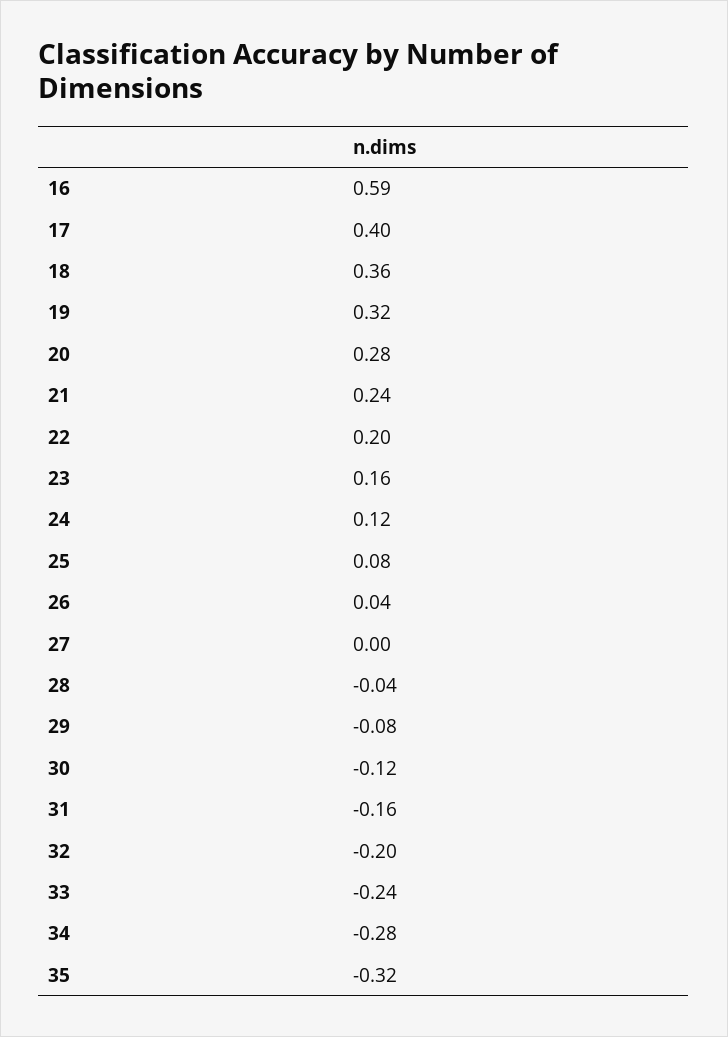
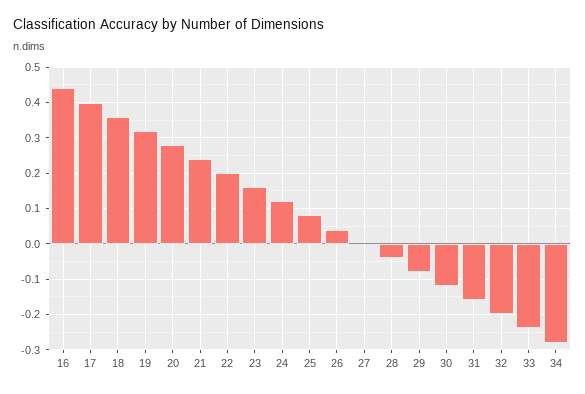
  {
-   "16": 0.59,
+   "16": 0.45,
    "17": 0.4,
    "18": 0.36,
    "19": 0.32,
    "20": 0.28,
    "21": 0.24,
    "22": 0.2,
    "23": 0.16,
    "24": 0.12,
    "25": 0.08,
    "26": 0.04,
    "27": 0,
    "28": -0.04,
    "29": -0.08,
    "30": -0.12,
    "31": -0.16,
    "32": -0.2,
    "33": -0.24,
-   "34": -0.28,
+   "34": -0.28
-   "35": -0.32
  }

